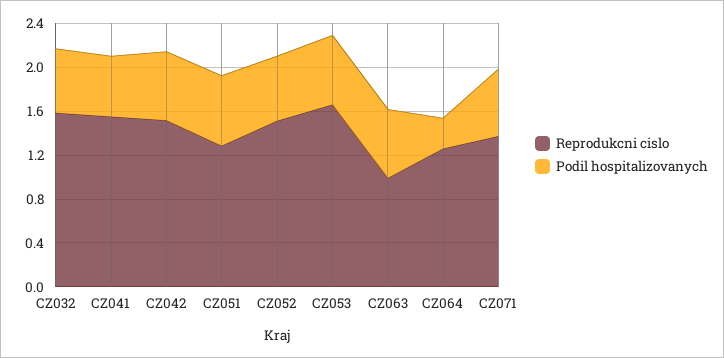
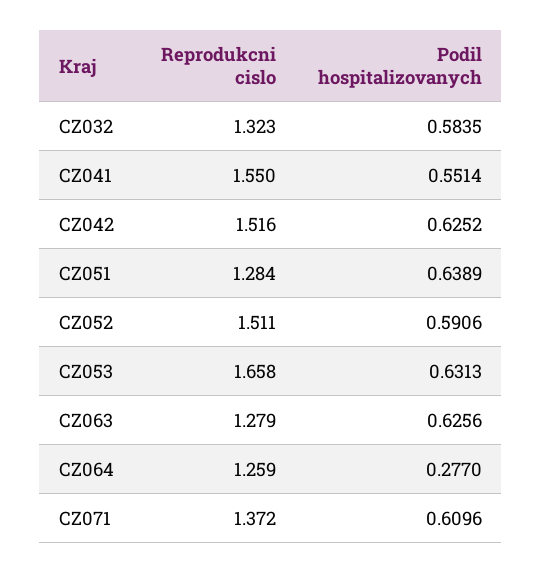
  {
    "Reprodukcni cislo": {
-     "CZ032": 1.6,
+     "CZ032": 1.323,
      "CZ041": 1.55,
      "CZ042": 1.516,
      "CZ051": 1.284,
      "CZ052": 1.511,
      "CZ053": 1.658,
-     "CZ063": 1,
+     "CZ063": 1.279,
      "CZ064": 1.259,
      "CZ071": 1.372
    },
    "Podil hospitalizovanych": {
      "CZ032": 0.5835,
      "CZ041": 0.5514,
      "CZ042": 0.6252,
      "CZ051": 0.6389,
      "CZ052": 0.5906,
      "CZ053": 0.6313,
      "CZ063": 0.6256,
      "CZ064": 0.277,
      "CZ071": 0.6096
    }
  }

